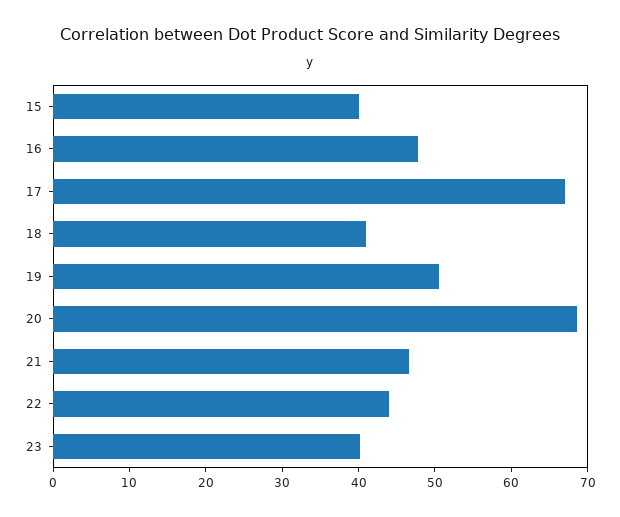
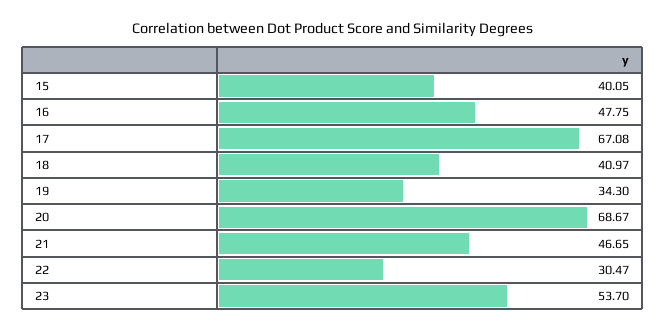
  {
    "15": 40.05,
    "16": 47.75,
    "17": 67.08,
    "18": 40.97,
-   "19": 50,
+   "19": 34.3,
    "20": 68.67,
    "21": 46.65,
-   "22": 44,
+   "22": 30.47,
-   "23": 40
+   "23": 53.7
  }

